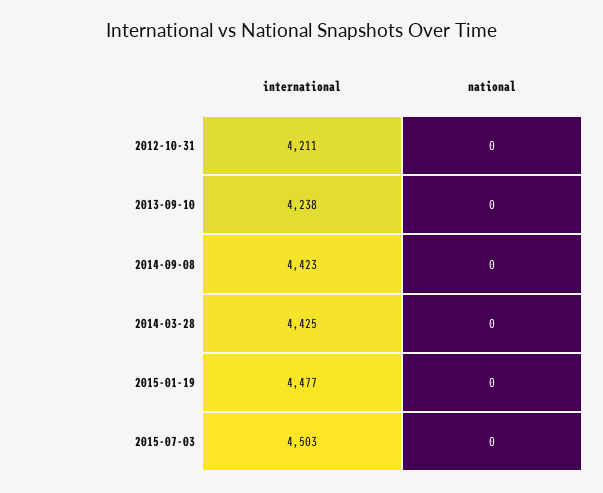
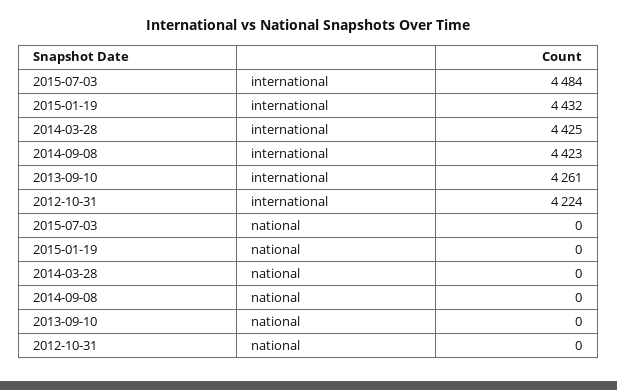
  {
    "international": {
-     "2012-10-31": 4211,
+     "2012-10-31": 4224,
-     "2013-09-10": 4238,
+     "2013-09-10": 4261,
      "2014-09-08": 4423,
      "2014-03-28": 4425,
-     "2015-01-19": 4477,
+     "2015-01-19": 4432,
-     "2015-07-03": 4503
+     "2015-07-03": 4484
    },
    "national": {
      "2012-10-31": 0,
      "2013-09-10": 0,
      "2014-09-08": 0,
      "2014-03-28": 0,
      "2015-01-19": 0,
      "2015-07-03": 0
    }
  }

